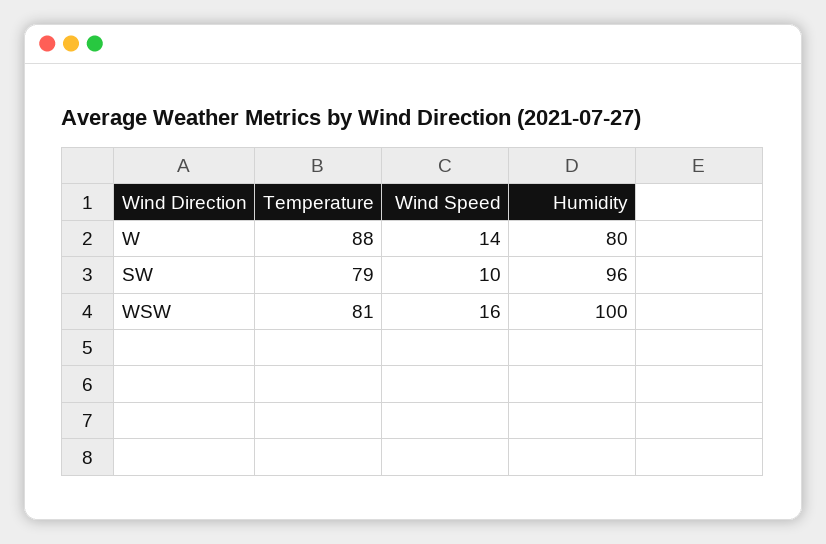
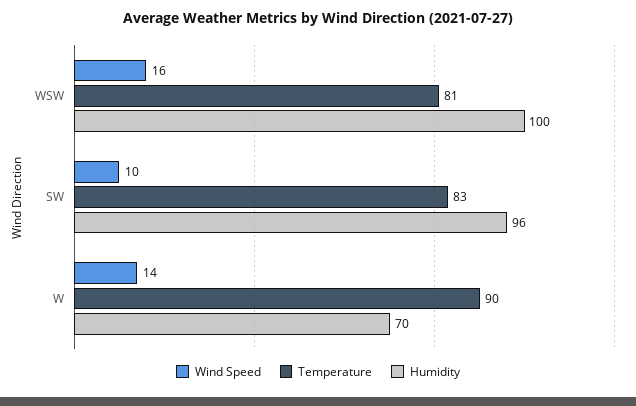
  {
    "Temperature": {
-     "W": 88,
+     "W": 90,
-     "SW": 79,
+     "SW": 83,
      "WSW": 81
    },
    "Wind Speed": {
      "W": 14,
      "SW": 10,
      "WSW": 16
    },
    "Humidity": {
-     "W": 80,
+     "W": 70,
      "SW": 96,
      "WSW": 100
    }
  }

